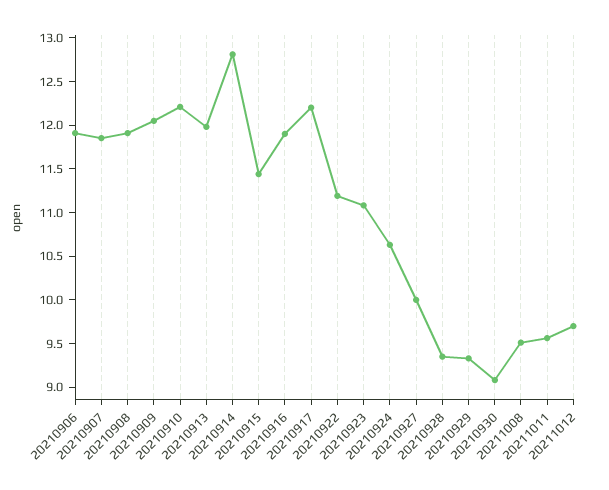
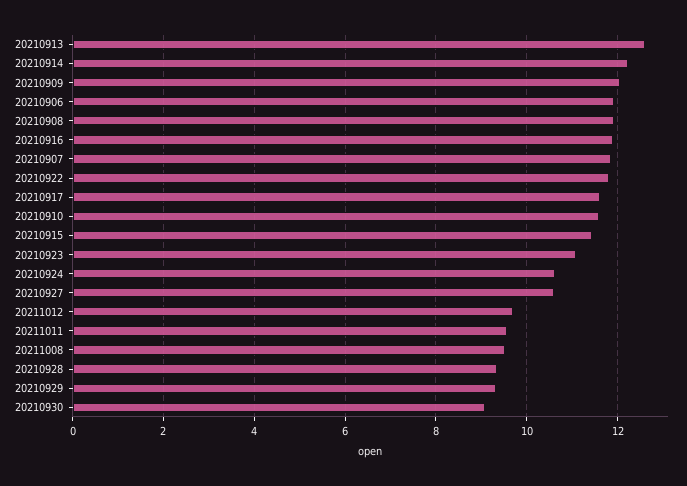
  {
    "20210906": 11.9,
    "20210907": 11.9,
    "20210908": 11.9,
    "20210909": 12.1,
-   "20210910": 12.2,
+   "20210910": 11.6,
-   "20210913": 12,
+   "20210913": 12.6,
-   "20210914": 12.8,
+   "20210914": 12.2,
    "20210915": 11.4,
    "20210916": 11.9,
-   "20210917": 12.2,
+   "20210917": 11.6,
-   "20210922": 11.2,
+   "20210922": 11.8,
    "20210923": 11.1,
    "20210924": 10.6,
-   "20210927": 10,
+   "20210927": 10.6,
    "20210928": 9.4,
    "20210929": 9.3,
    "20210930": 9.1,
    "20211008": 9.5,
    "20211011": 9.6,
    "20211012": 9.7
  }

